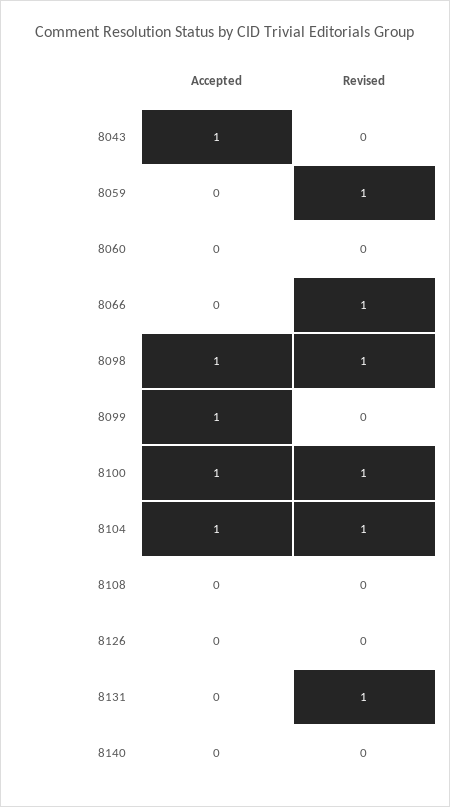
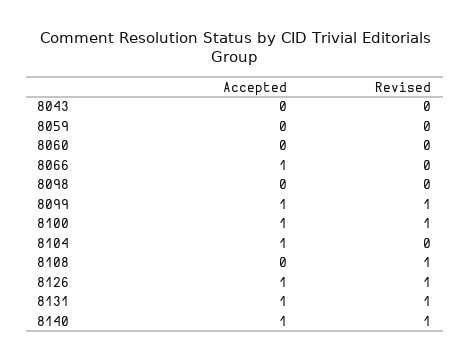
  {
    "Accepted": {
-     "8043": 1,
+     "8043": 0,
      "8059": 0,
      "8060": 0,
-     "8066": 0,
+     "8066": 1,
-     "8098": 1,
+     "8098": 0,
      "8099": 1,
      "8100": 1,
      "8104": 1,
      "8108": 0,
-     "8126": 0,
+     "8126": 1,
-     "8131": 0,
+     "8131": 1,
-     "8140": 0
+     "8140": 1
    },
    "Revised": {
      "8043": 0,
-     "8059": 1,
+     "8059": 0,
      "8060": 0,
-     "8066": 1,
+     "8066": 0,
-     "8098": 1,
+     "8098": 0,
-     "8099": 0,
+     "8099": 1,
      "8100": 1,
-     "8104": 1,
+     "8104": 0,
-     "8108": 0,
+     "8108": 1,
-     "8126": 0,
+     "8126": 1,
      "8131": 1,
-     "8140": 0
+     "8140": 1
    }
  }

